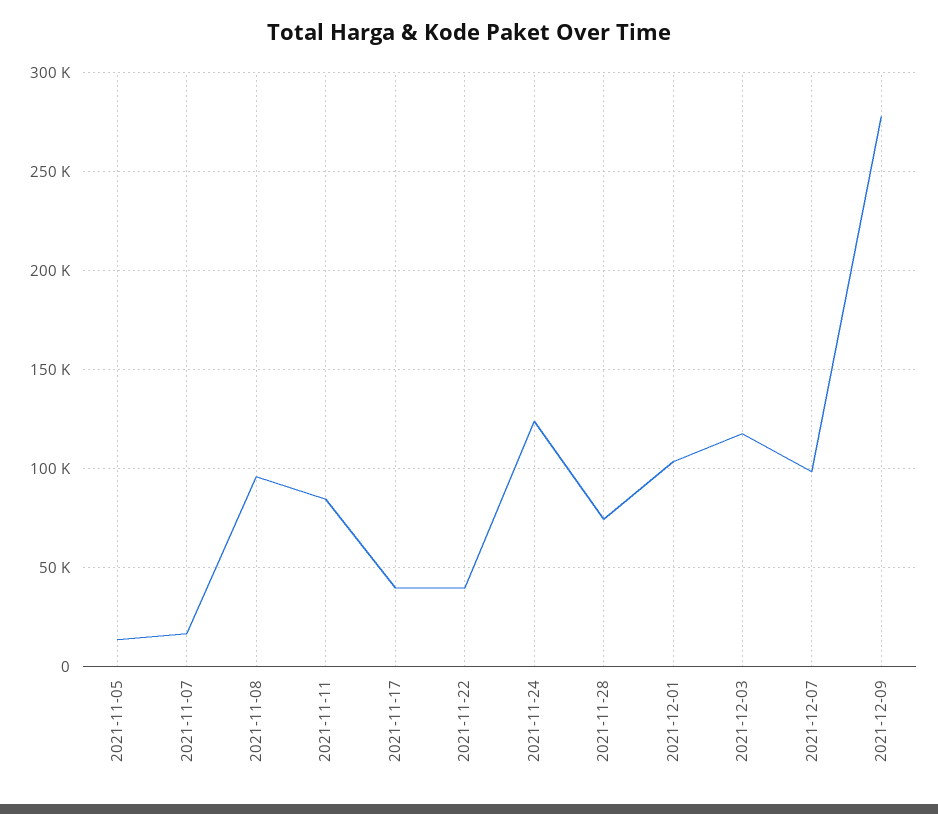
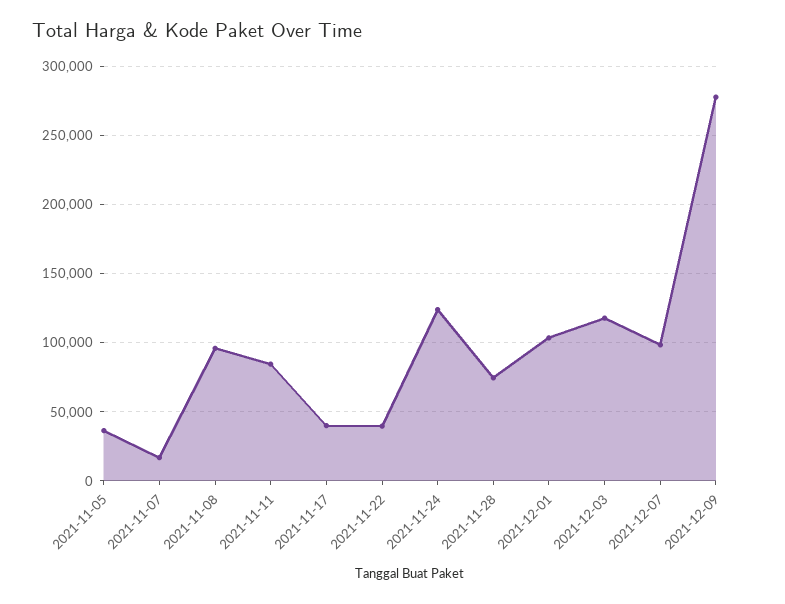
  {
-   "2021-11-05": 15000,
+   "2021-11-05": 35000,
    "2021-11-07": 15000,
    "2021-11-08": 95000,
    "2021-11-11": 85000,
    "2021-11-17": 40000,
    "2021-11-22": 40000,
    "2021-11-24": 125000,
    "2021-11-28": 75000,
    "2021-12-01": 105000,
    "2021-12-03": 120000,
    "2021-12-07": 100000,
    "2021-12-09": 280000
  }

